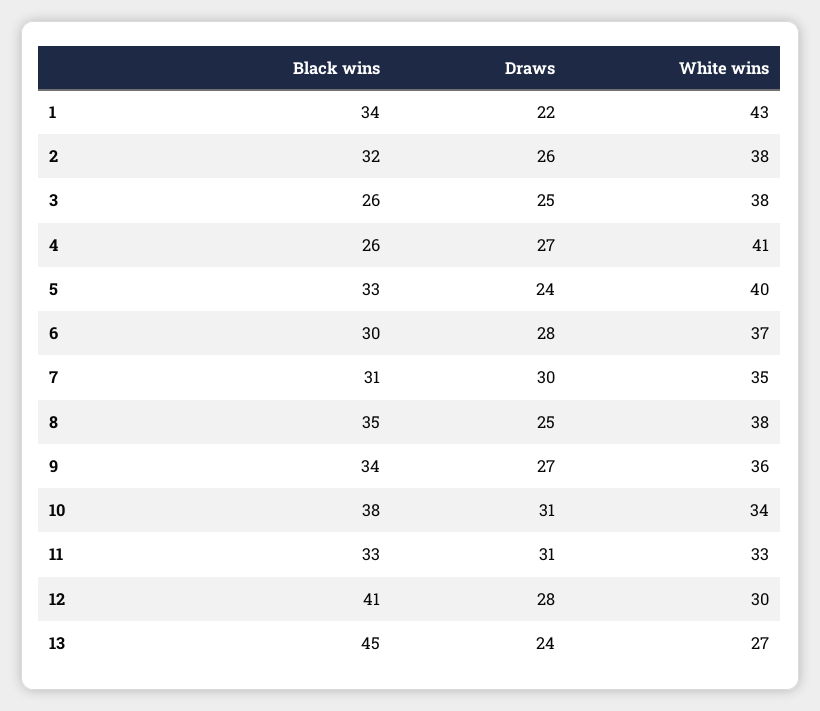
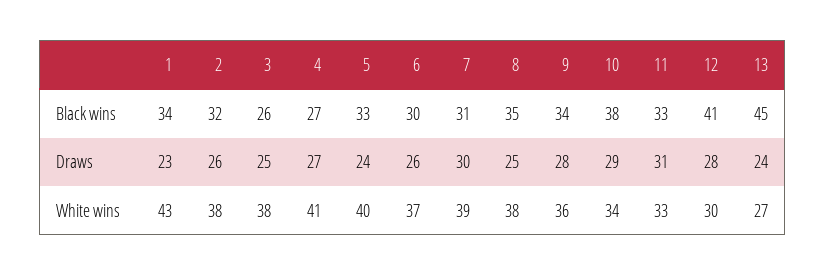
  {
    "Black wins": {
      "1": 34,
      "2": 32,
      "3": 26,
-     "4": 26,
+     "4": 27,
      "5": 33,
      "6": 30,
      "7": 31,
      "8": 35,
      "9": 34,
      "10": 38,
      "11": 33,
      "12": 41,
      "13": 45
    },
    "Draws": {
-     "1": 22,
+     "1": 23,
      "2": 26,
      "3": 25,
      "4": 27,
      "5": 24,
-     "6": 28,
+     "6": 26,
      "7": 30,
      "8": 25,
-     "9": 27,
+     "9": 28,
-     "10": 31,
+     "10": 29,
      "11": 31,
      "12": 28,
      "13": 24
    },
    "White wins": {
      "1": 43,
      "2": 38,
      "3": 38,
      "4": 41,
      "5": 40,
      "6": 37,
-     "7": 35,
+     "7": 39,
      "8": 38,
      "9": 36,
      "10": 34,
      "11": 33,
      "12": 30,
      "13": 27
    }
  }

